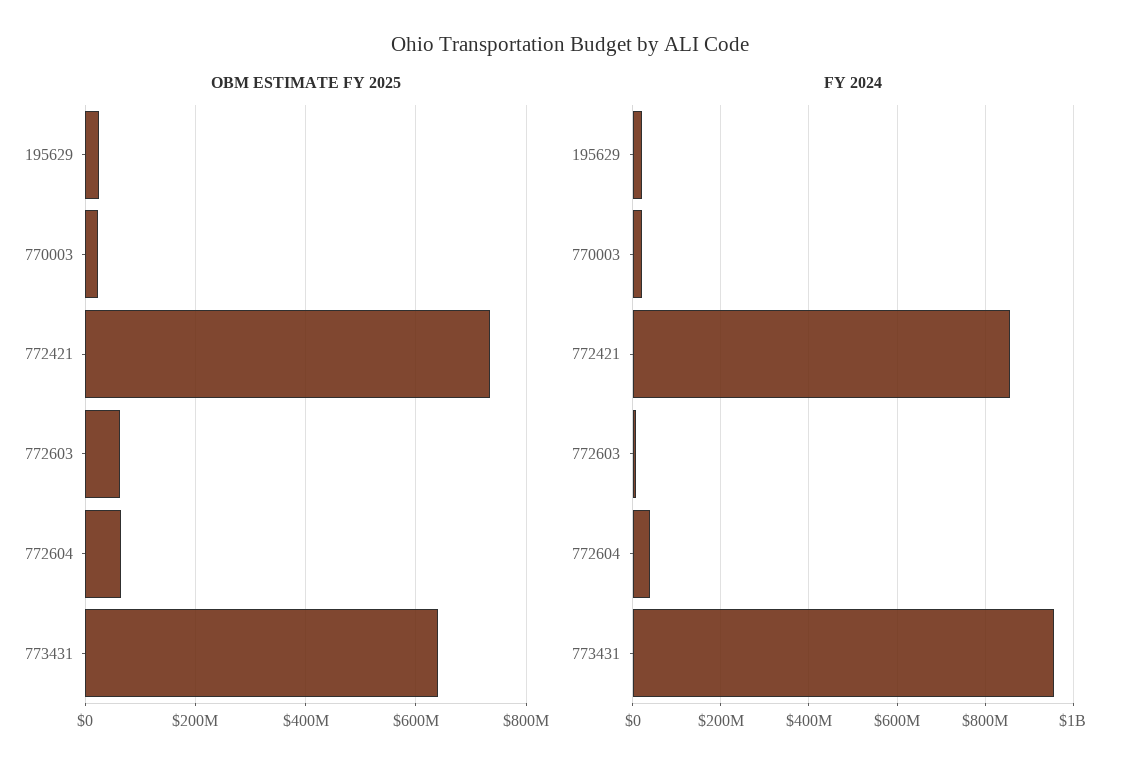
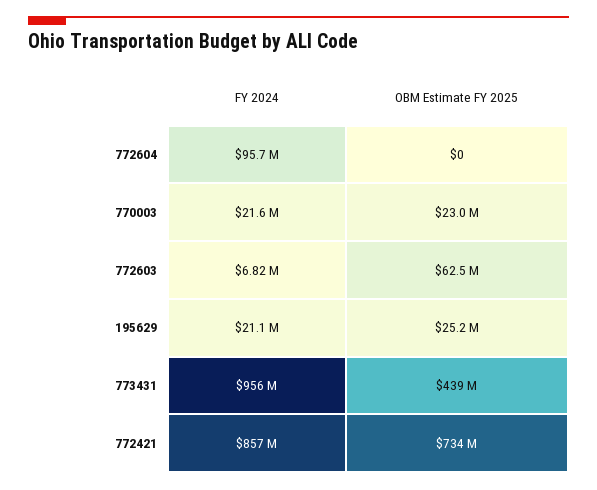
  {
    "OBM ESTIMATE FY 2025": {
      "195629": 25200000,
      "770003": 23000000,
      "772421": 734000000,
      "772603": 62500000,
-     "772604": 60000000,
+     "772604": 0,
-     "773431": 640000000
+     "773431": 439000000
    },
    "FY 2024": {
      "195629": 21100000,
      "770003": 21600000,
      "772421": 857000000,
      "772603": 6820000,
-     "772604": 40000000,
+     "772604": 95700000,
      "773431": 956000000
    }
  }

